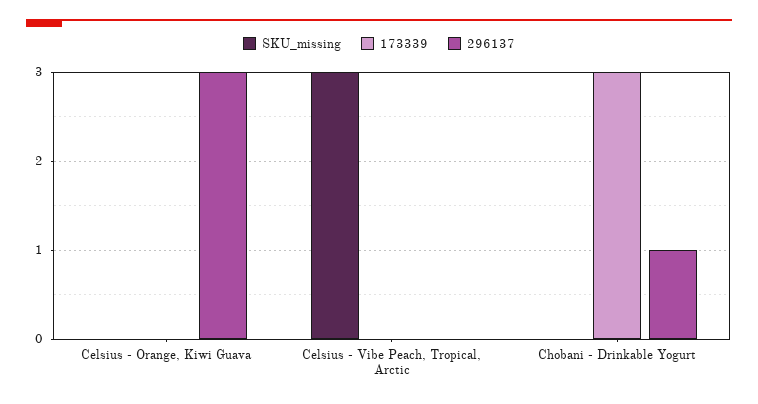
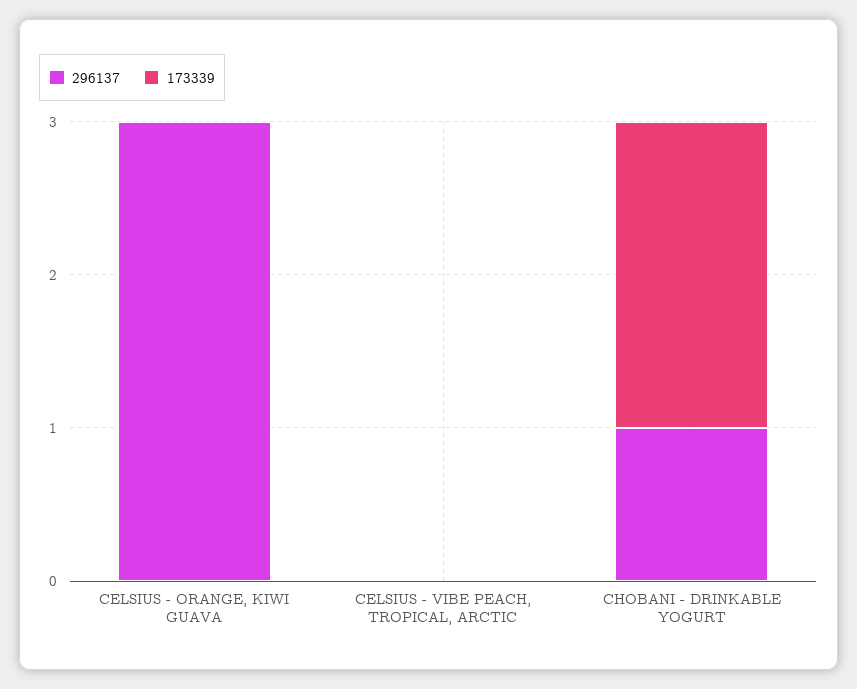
  {
-   "SKU_missing": {
-     "Celsius - Orange, Kiwi Guava": 0,
-     "Celsius - Vibe Peach, Tropical, Arctic": 3,
-     "Chobani - Drinkable Yogurt": 0
-   },
    "173339": {
      "Celsius - Orange, Kiwi Guava": 0,
      "Celsius - Vibe Peach, Tropical, Arctic": 0,
-     "Chobani - Drinkable Yogurt": 3
+     "Chobani - Drinkable Yogurt": 2
    },
    "296137": {
      "Celsius - Orange, Kiwi Guava": 3,
      "Celsius - Vibe Peach, Tropical, Arctic": 0,
      "Chobani - Drinkable Yogurt": 1
    }
  }

